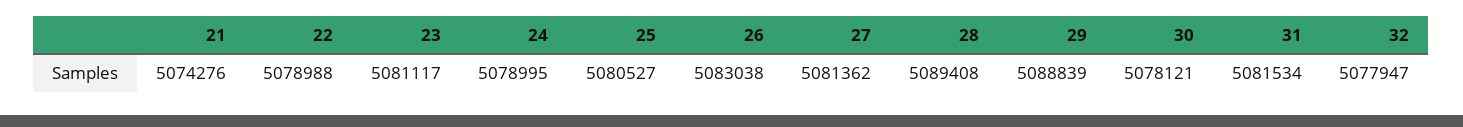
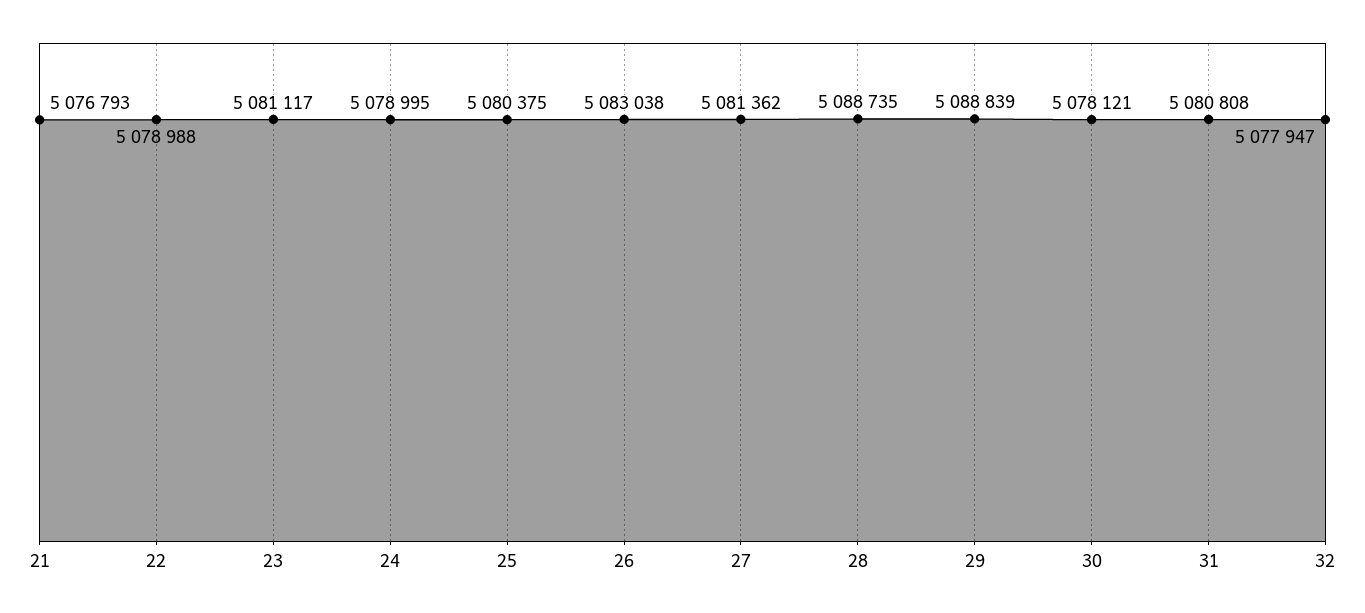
  {
-   "21": 5074276,
+   "21": 5076793,
    "22": 5078988,
    "23": 5081117,
    "24": 5078995,
-   "25": 5080527,
+   "25": 5080375,
    "26": 5083038,
    "27": 5081362,
-   "28": 5089408,
+   "28": 5088735,
    "29": 5088839,
    "30": 5078121,
-   "31": 5081534,
+   "31": 5080808,
    "32": 5077947
  }

